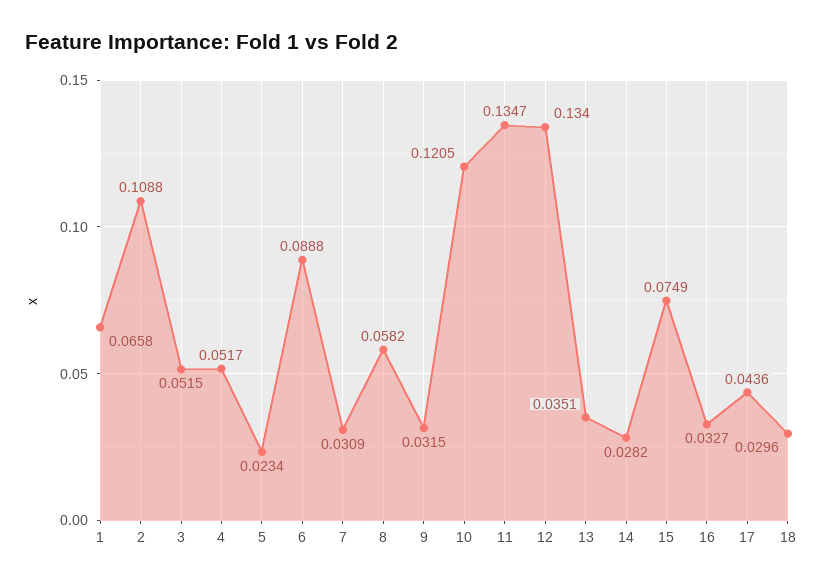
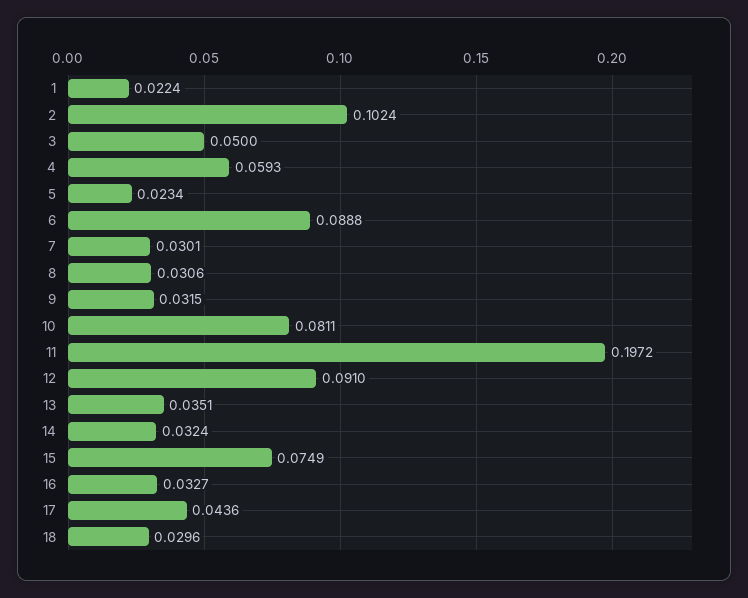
  {
-   "1": 0.0658,
+   "1": 0.0224,
-   "2": 0.1088,
+   "2": 0.1024,
-   "3": 0.0515,
+   "3": 0.05,
-   "4": 0.0517,
+   "4": 0.0593,
    "5": 0.0234,
    "6": 0.0888,
-   "7": 0.0309,
+   "7": 0.0301,
-   "8": 0.0582,
+   "8": 0.0306,
    "9": 0.0315,
-   "10": 0.1205,
+   "10": 0.0811,
-   "11": 0.1347,
+   "11": 0.1972,
-   "12": 0.134,
+   "12": 0.091,
    "13": 0.0351,
-   "14": 0.0282,
+   "14": 0.0324,
    "15": 0.0749,
    "16": 0.0327,
    "17": 0.0436,
    "18": 0.0296
  }

